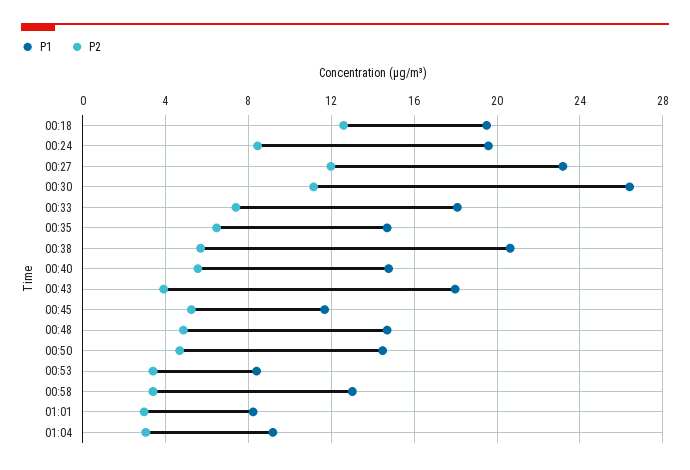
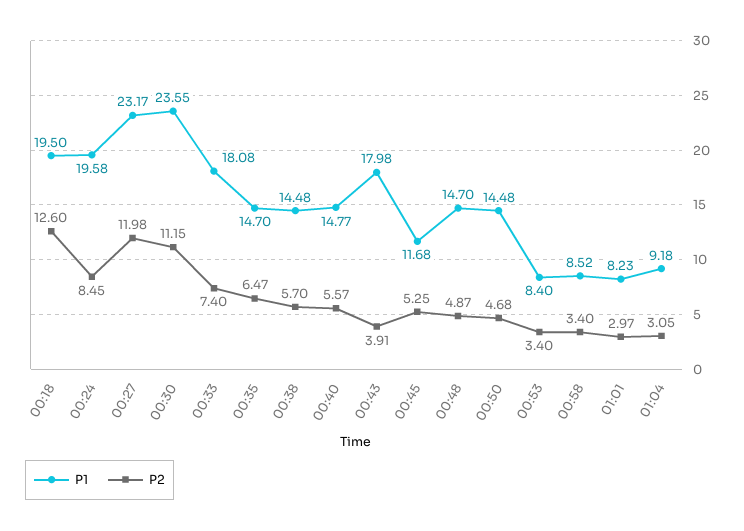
  {
    "P1": {
      "00:18": 19.5,
      "00:24": 19.58,
      "00:27": 23.17,
-     "00:30": 26.5,
+     "00:30": 23.55,
      "00:33": 18.08,
      "00:35": 14.7,
-     "00:38": 20.5,
+     "00:38": 14.48,
      "00:40": 14.77,
      "00:43": 17.98,
      "00:45": 11.68,
      "00:48": 14.7,
      "00:50": 14.48,
      "00:53": 8.4,
-     "00:58": 13,
+     "00:58": 8.52,
      "01:01": 8.23,
      "01:04": 9.18
    },
    "P2": {
      "00:18": 12.6,
      "00:24": 8.45,
      "00:27": 11.98,
      "00:30": 11.15,
      "00:33": 7.4,
      "00:35": 6.47,
      "00:38": 5.7,
      "00:40": 5.57,
      "00:43": 3.91,
      "00:45": 5.25,
      "00:48": 4.87,
      "00:50": 4.68,
      "00:53": 3.4,
      "00:58": 3.4,
      "01:01": 2.97,
      "01:04": 3.05
    }
  }

